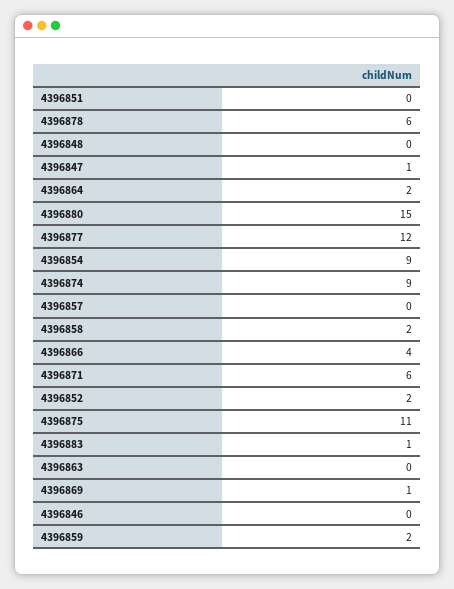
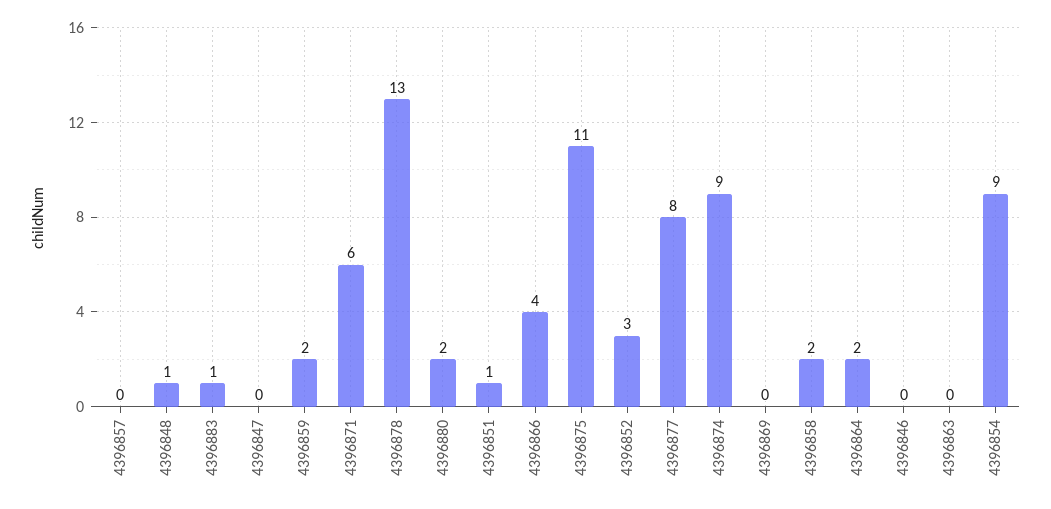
  {
-   "4396851": 0,
+   "4396851": 1,
-   "4396878": 6,
+   "4396878": 13,
-   "4396848": 0,
+   "4396848": 1,
-   "4396847": 1,
+   "4396847": 0,
    "4396864": 2,
-   "4396880": 15,
+   "4396880": 2,
-   "4396877": 12,
+   "4396877": 8,
    "4396854": 9,
    "4396874": 9,
    "4396857": 0,
    "4396858": 2,
    "4396866": 4,
    "4396871": 6,
-   "4396852": 2,
+   "4396852": 3,
    "4396875": 11,
    "4396883": 1,
    "4396863": 0,
-   "4396869": 1,
+   "4396869": 0,
    "4396846": 0,
    "4396859": 2
  }

